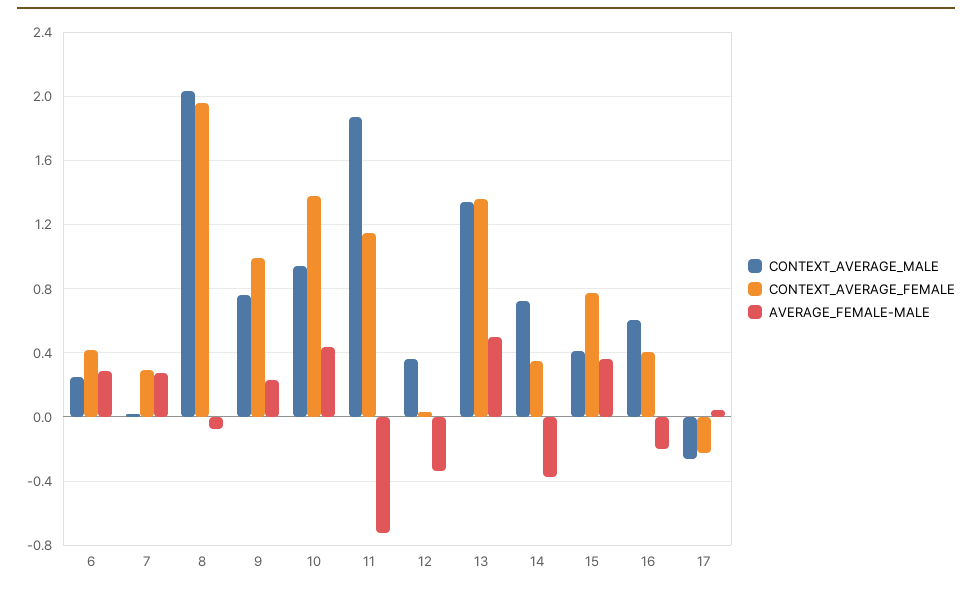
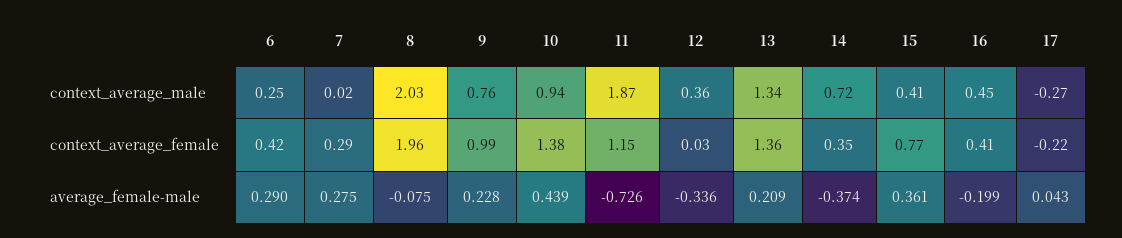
  {
    "CONTEXT_AVERAGE_MALE": {
      "6": 0.25,
      "7": 0.02,
      "8": 2.03,
      "9": 0.76,
      "10": 0.94,
      "11": 1.87,
      "12": 0.36,
      "13": 1.34,
      "14": 0.72,
      "15": 0.41,
-     "16": 0.6,
+     "16": 0.45,
      "17": -0.27
    },
    "CONTEXT_AVERAGE_FEMALE": {
      "6": 0.42,
      "7": 0.29,
      "8": 1.96,
      "9": 0.99,
      "10": 1.38,
      "11": 1.15,
      "12": 0.03,
      "13": 1.36,
      "14": 0.35,
      "15": 0.77,
      "16": 0.41,
      "17": -0.22
    },
    "AVERAGE_FEMALE-MALE": {
      "6": 0.29,
      "7": 0.275,
      "8": -0.075,
      "9": 0.228,
      "10": 0.439,
      "11": -0.726,
      "12": -0.336,
-     "13": 0.5,
+     "13": 0.209,
      "14": -0.374,
      "15": 0.361,
      "16": -0.199,
      "17": 0.043
    }
  }

